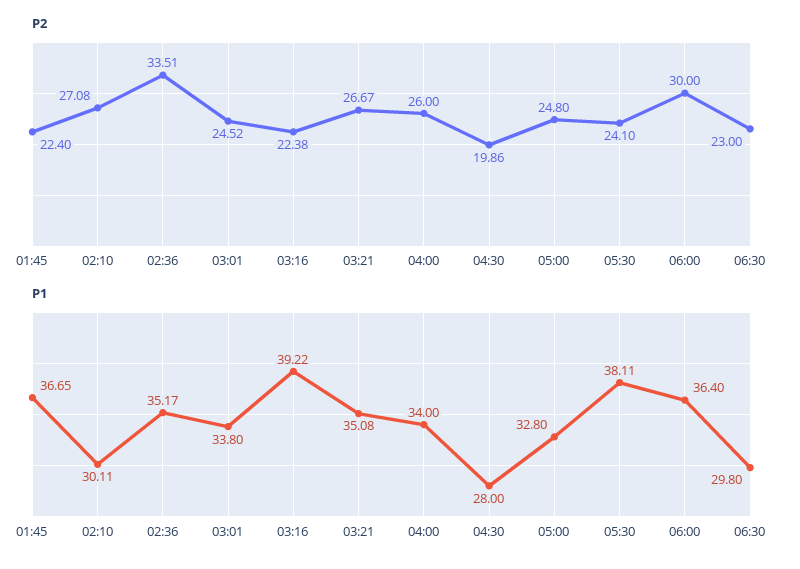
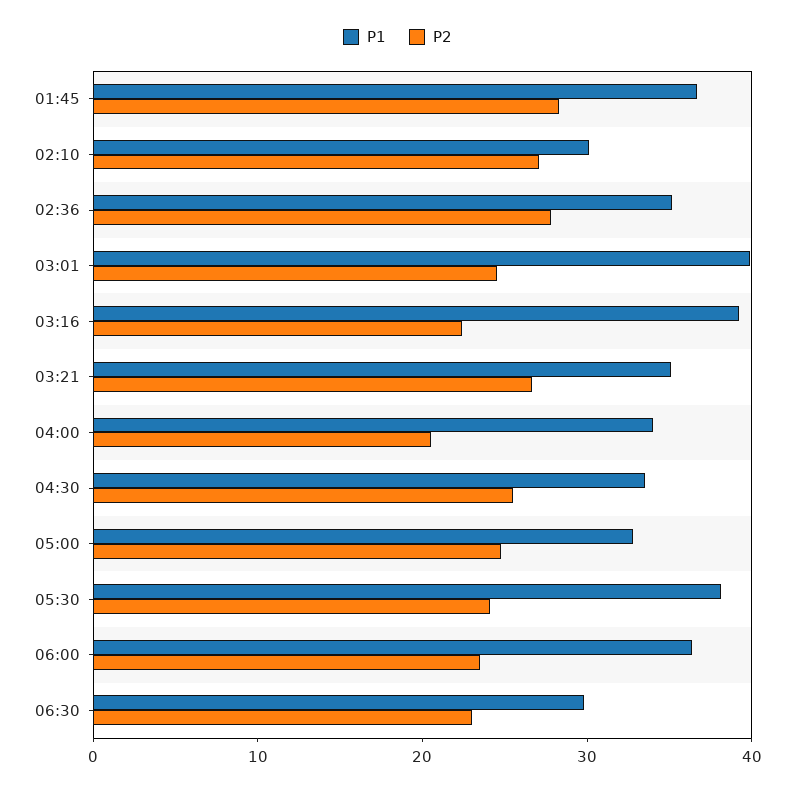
  {
    "P2": {
-     "01:45": 22.4,
+     "01:45": 28,
      "02:10": 27.08,
-     "02:36": 33.51,
+     "02:36": 28,
      "03:01": 24.52,
      "03:16": 22.38,
      "03:21": 26.67,
-     "04:00": 26,
+     "04:00": 20,
-     "04:30": 19.86,
+     "04:30": 26,
      "05:00": 24.8,
      "05:30": 24.1,
-     "06:00": 30,
+     "06:00": 24,
      "06:30": 23
    },
    "P1": {
      "01:45": 36.65,
      "02:10": 30.11,
      "02:36": 35.17,
-     "03:01": 33.8,
+     "03:01": 40,
      "03:16": 39.22,
      "03:21": 35.08,
      "04:00": 34,
-     "04:30": 28,
+     "04:30": 34,
      "05:00": 32.8,
      "05:30": 38.11,
      "06:00": 36.4,
      "06:30": 29.8
    }
  }

